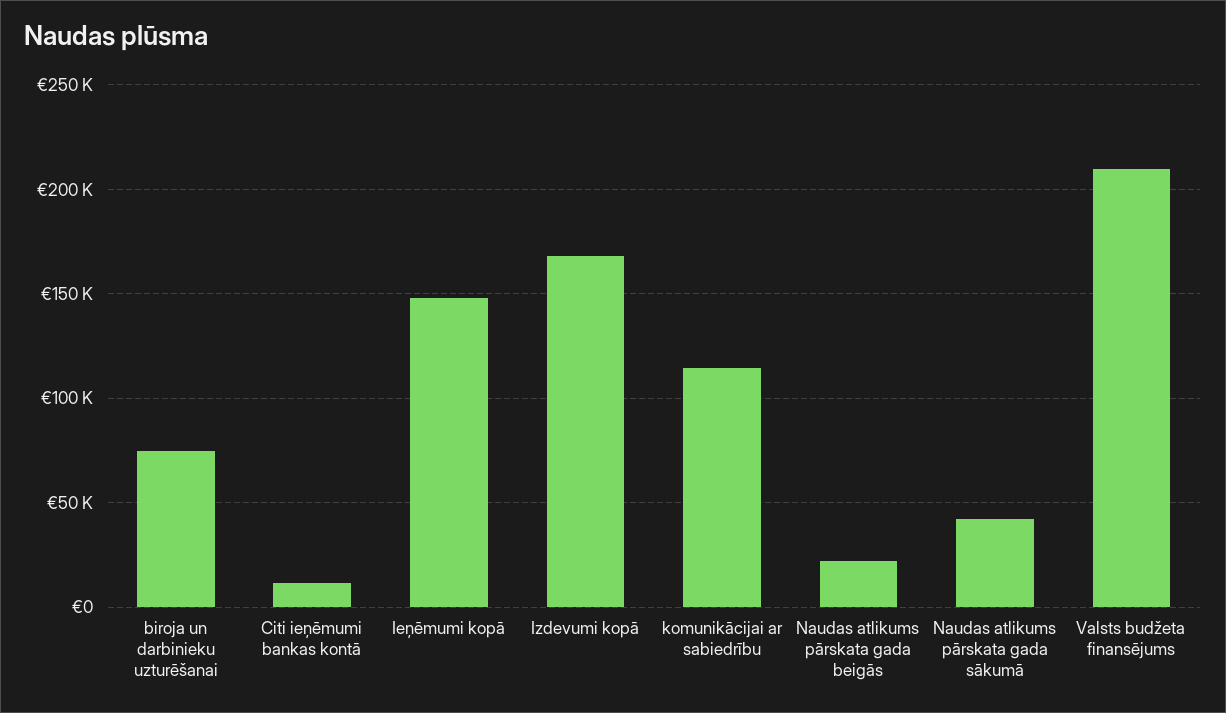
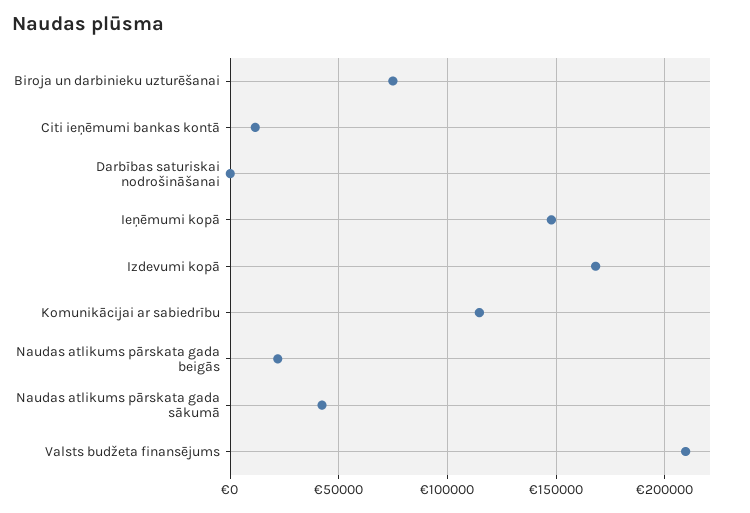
  {
    "biroja un darbinieku uzturēšanai": 75000,
    "Citi ieņēmumi bankas kontā": 10000,
    "Ieņēmumi kopā": 150000,
    "Izdevumi kopā": 170000,
    "komunikācijai ar sabiedrību": 115000,
    "Naudas atlikums pārskata gada beigās": 20000,
    "Naudas atlikums pārskata gada sākumā": 40000,
-   "Valsts budžeta finansējums": 210000
+   "Valsts budžeta finansējums": 210000,
+   "Darbības saturiskai nodrošināšanai": 0
  }

